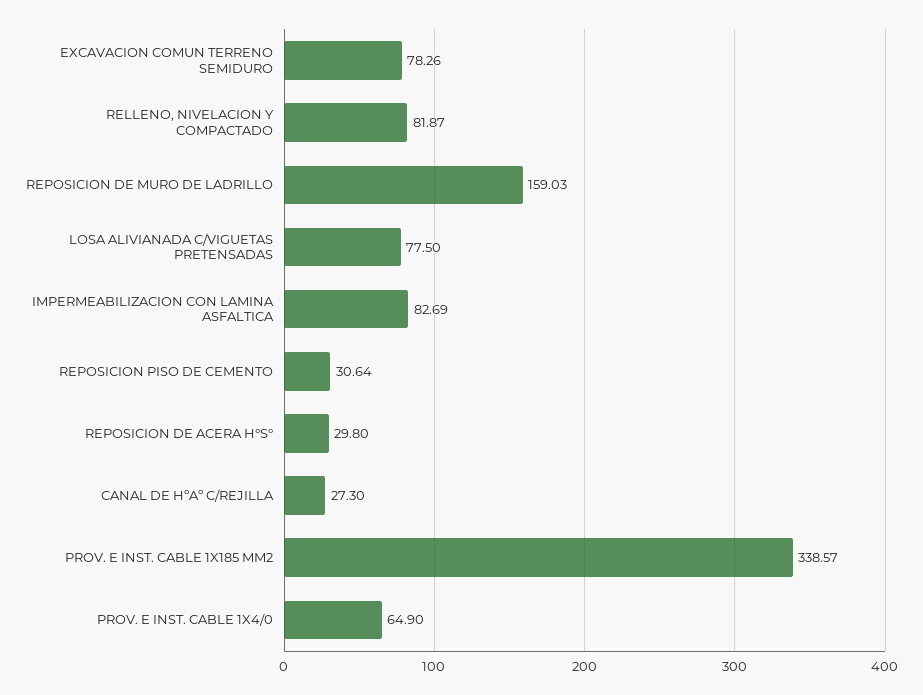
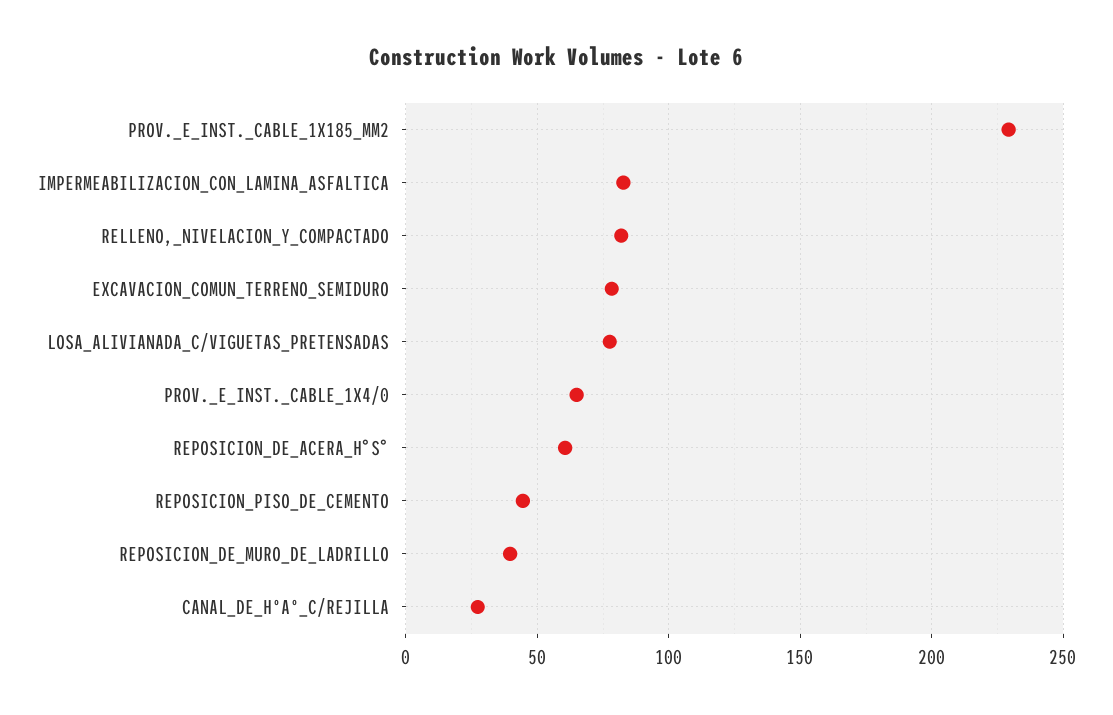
  {
    "EXCAVACION COMUN TERRENO SEMIDURO": 78.26,
    "RELLENO, NIVELACION Y COMPACTADO": 81.87,
-   "REPOSICION DE MURO DE LADRILLO": 159.03,
+   "REPOSICION DE MURO DE LADRILLO": 40,
    "LOSA ALIVIANADA C/VIGUETAS PRETENSADAS": 77.5,
    "IMPERMEABILIZACION CON LAMINA ASFALTICA": 82.69,
-   "REPOSICION PISO DE CEMENTO": 30.64,
+   "REPOSICION PISO DE CEMENTO": 45,
-   "REPOSICION DE ACERA H°S°": 29.8,
+   "REPOSICION DE ACERA H°S°": 60,
    "CANAL DE HºAº C/REJILLA": 27.3,
-   "PROV. E INST. CABLE 1X185 MM2": 338.57,
+   "PROV. E INST. CABLE 1X185 MM2": 230,
    "PROV. E INST. CABLE 1X4/0": 64.9
  }

